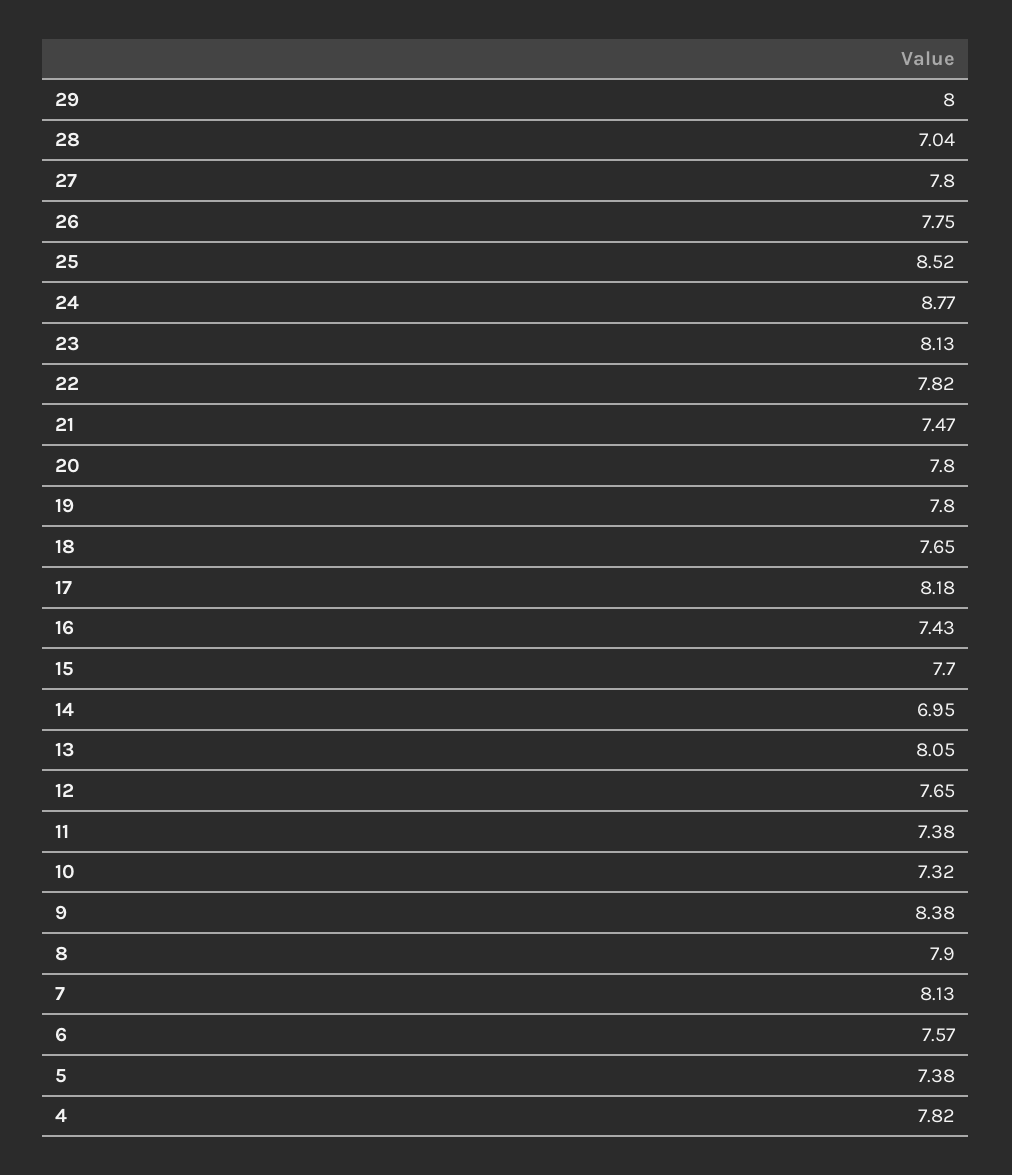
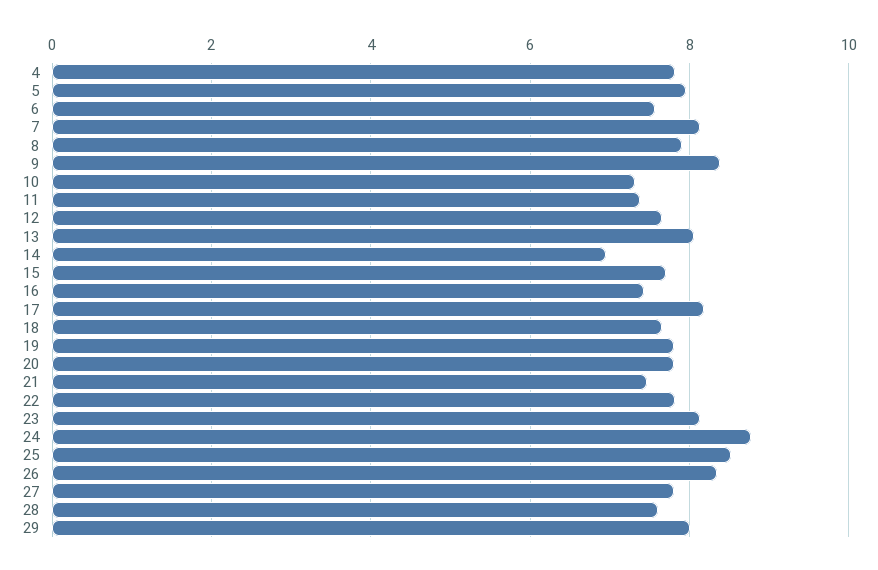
  {
    "29": 8,
-   "28": 7.04,
+   "28": 7.6,
    "27": 7.8,
-   "26": 7.75,
+   "26": 8.4,
    "25": 8.52,
    "24": 8.77,
    "23": 8.13,
    "22": 7.82,
    "21": 7.47,
    "20": 7.8,
    "19": 7.8,
    "18": 7.65,
    "17": 8.18,
    "16": 7.43,
    "15": 7.7,
    "14": 6.95,
    "13": 8.05,
    "12": 7.65,
    "11": 7.38,
    "10": 7.32,
    "9": 8.38,
    "8": 7.9,
    "7": 8.13,
    "6": 7.57,
-   "5": 7.38,
+   "5": 8,
    "4": 7.82
  }

